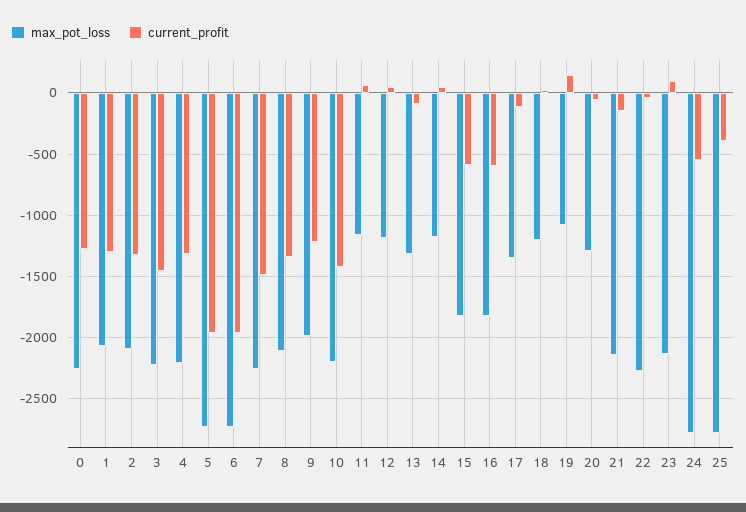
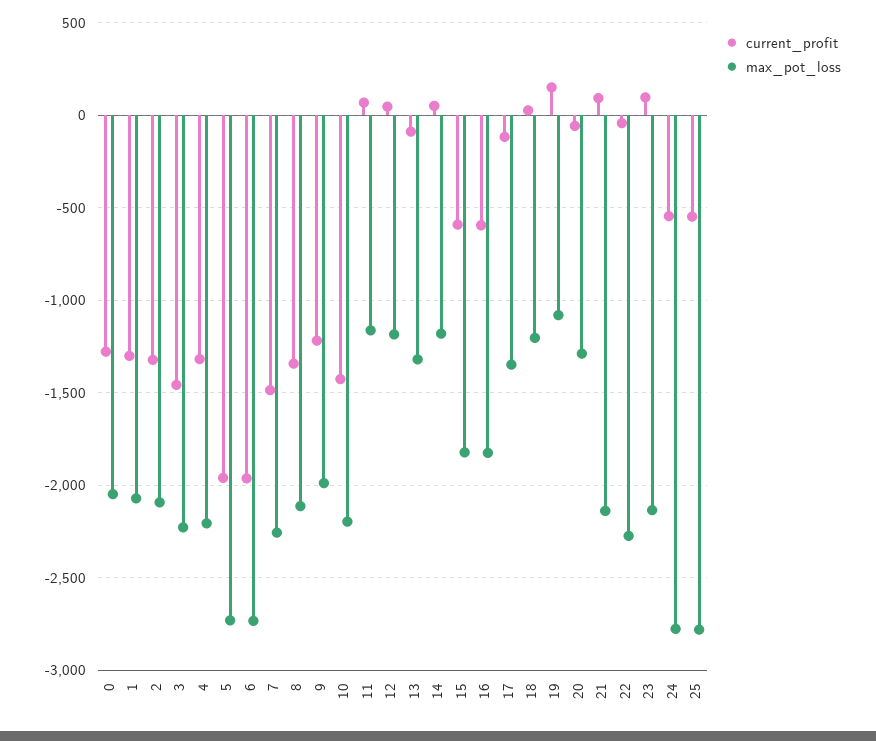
  {
    "max_pot_loss": {
-     "0": -2250,
+     "0": -2050,
      "1": -2050,
      "2": -2100,
      "3": -2250,
      "4": -2200,
      "5": -2750,
      "6": -2750,
      "7": -2250,
      "8": -2100,
      "9": -2000,
      "10": -2200,
      "11": -1150,
      "12": -1200,
      "13": -1300,
      "14": -1200,
      "15": -1800,
      "16": -1850,
      "17": -1350,
      "18": -1200,
      "19": -1100,
      "20": -1300,
      "21": -2150,
      "22": -2250,
      "23": -2150,
      "24": -2800,
      "25": -2800
    },
    "current_profit": {
      "0": -1300,
      "1": -1300,
      "2": -1300,
      "3": -1450,
      "4": -1300,
      "5": -1950,
      "6": -1950,
      "7": -1500,
      "8": -1350,
      "9": -1200,
      "10": -1450,
      "11": 50,
      "12": 50,
      "13": -100,
      "14": 50,
      "15": -600,
      "16": -600,
      "17": -100,
      "18": 50,
      "19": 150,
      "20": -50,
-     "21": -150,
+     "21": 100,
      "22": -50,
      "23": 100,
      "24": -550,
-     "25": -400
+     "25": -550
    }
  }

